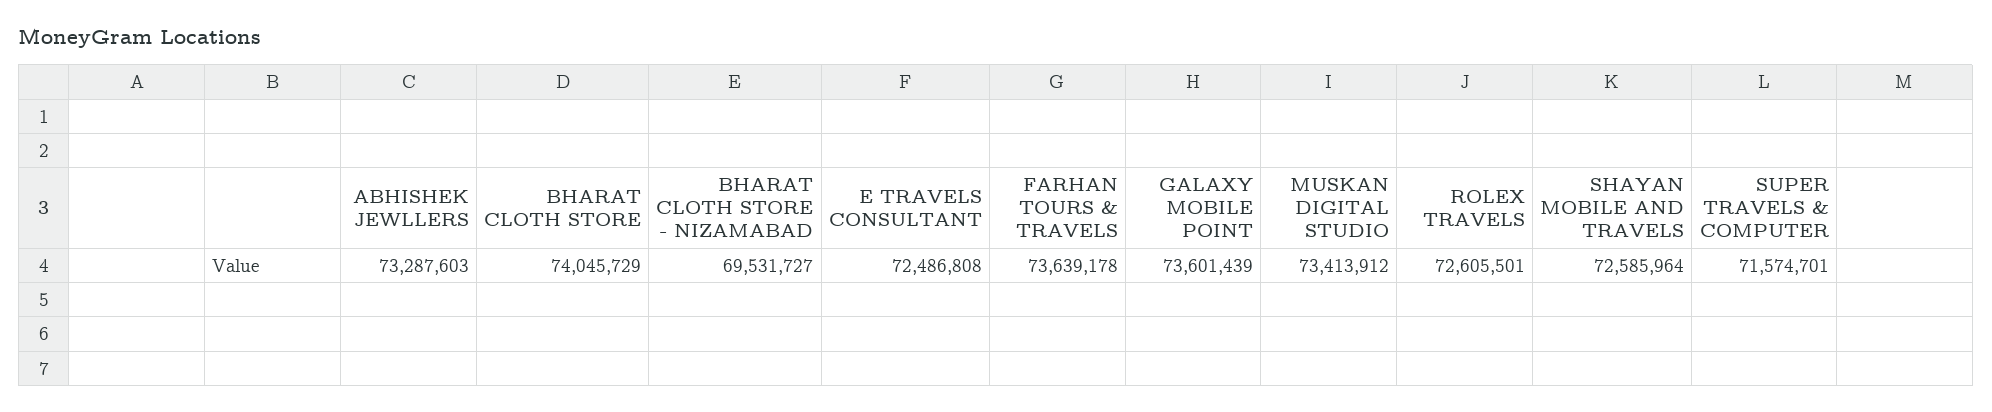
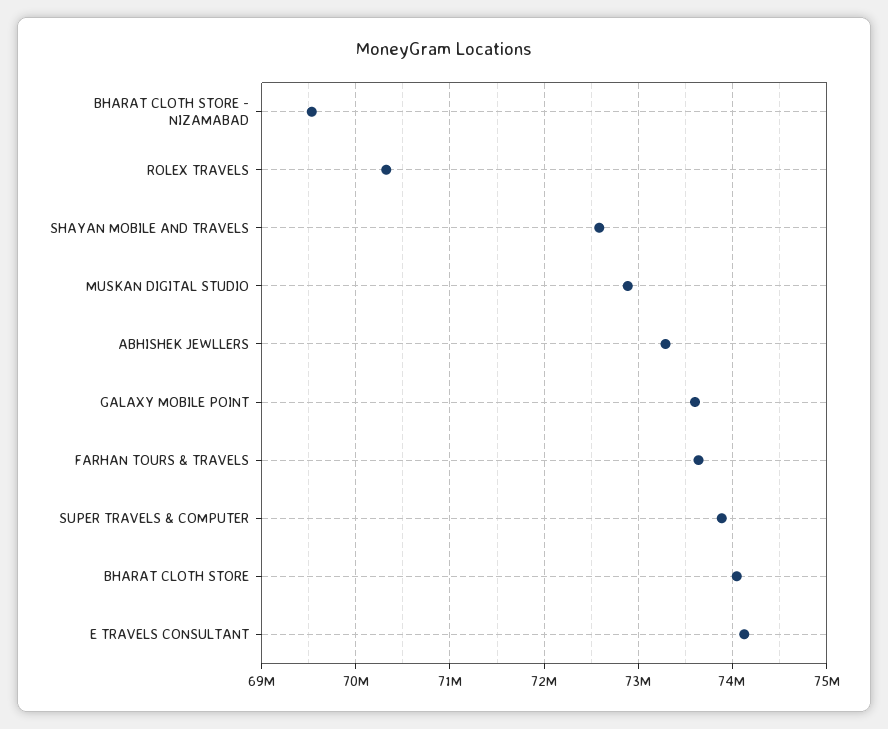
  {
    "ABHISHEK JEWLLERS": 73287603,
    "BHARAT CLOTH STORE": 74045729,
    "BHARAT CLOTH STORE - NIZAMABAD": 69531727,
-   "E TRAVELS CONSULTANT": 72486808,
+   "E TRAVELS CONSULTANT": 74100000,
    "FARHAN TOURS & TRAVELS": 73639178,
    "GALAXY MOBILE POINT": 73601439,
-   "MUSKAN DIGITAL STUDIO": 73413912,
+   "MUSKAN DIGITAL STUDIO": 72900000,
-   "ROLEX TRAVELS": 72605501,
+   "ROLEX TRAVELS": 70300000,
    "SHAYAN MOBILE AND TRAVELS": 72585964,
-   "SUPER TRAVELS & COMPUTER": 71574701
+   "SUPER TRAVELS & COMPUTER": 73900000
  }

